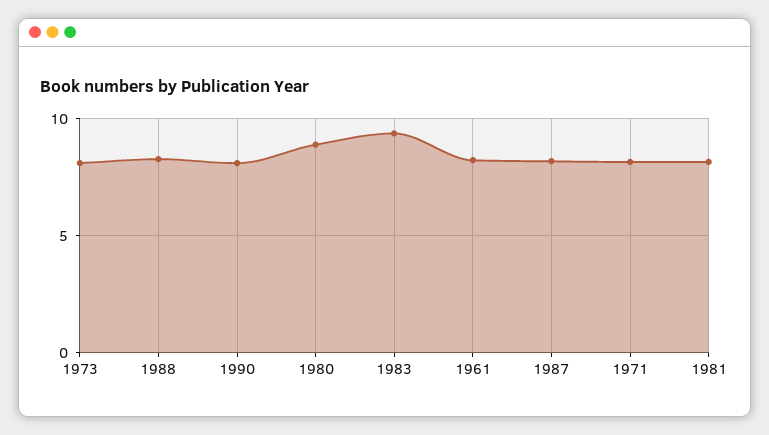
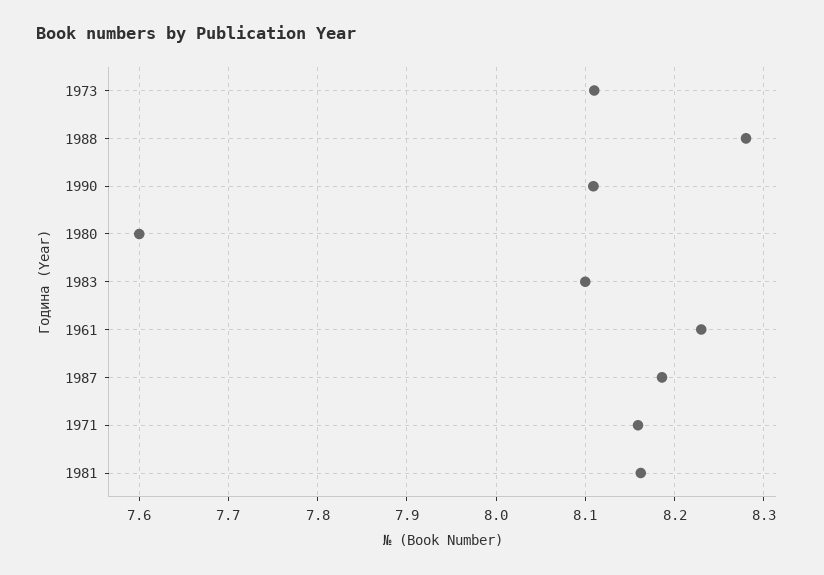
  {
    "1973": 8.11,
    "1988": 8.28,
    "1990": 8.11,
-   "1980": 9,
+   "1980": 7.6,
-   "1983": 9.5,
+   "1983": 8.1,
    "1961": 8.23,
    "1987": 8.19,
    "1971": 8.16,
    "1981": 8.16
  }

